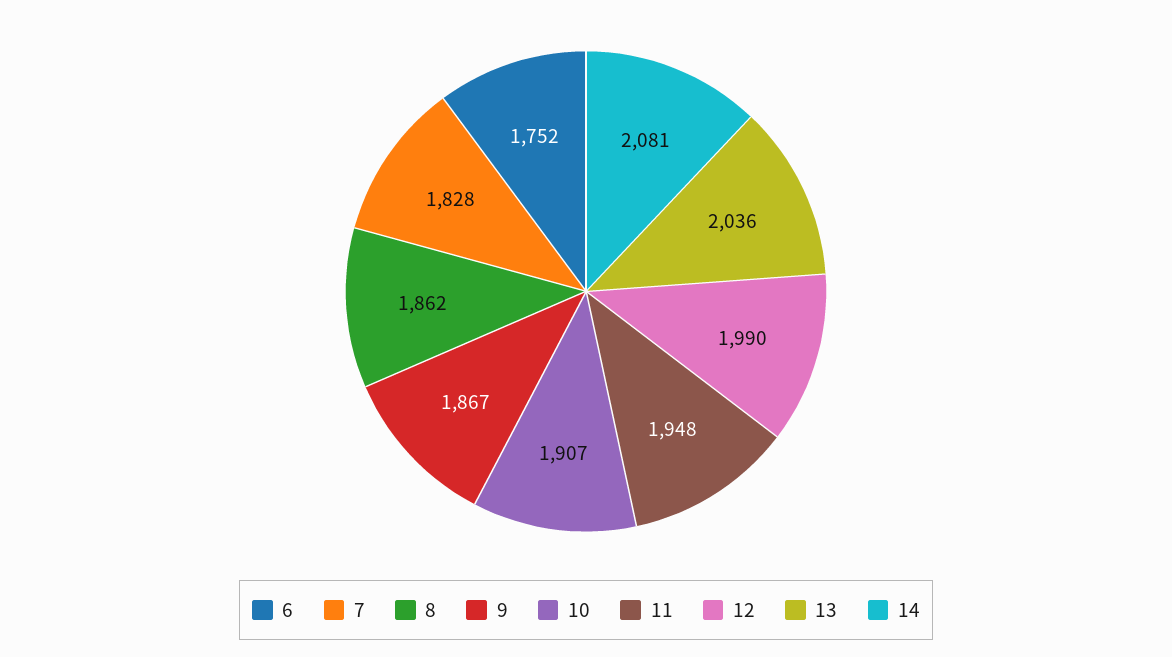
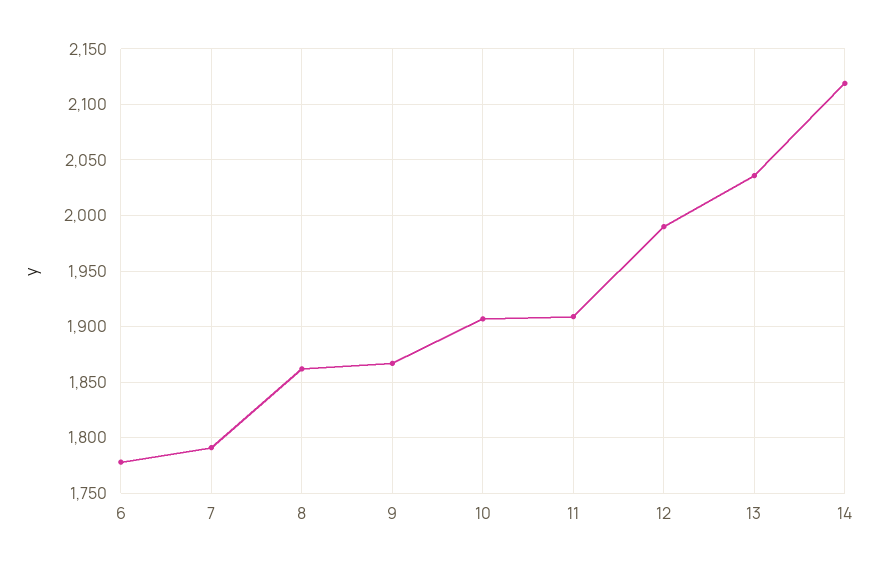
  {
-   "6": 1752,
+   "6": 1780,
-   "7": 1828,
+   "7": 1790,
    "8": 1862,
    "9": 1867,
    "10": 1907,
-   "11": 1948,
+   "11": 1910,
    "12": 1990,
    "13": 2036,
-   "14": 2081
+   "14": 2120
  }

